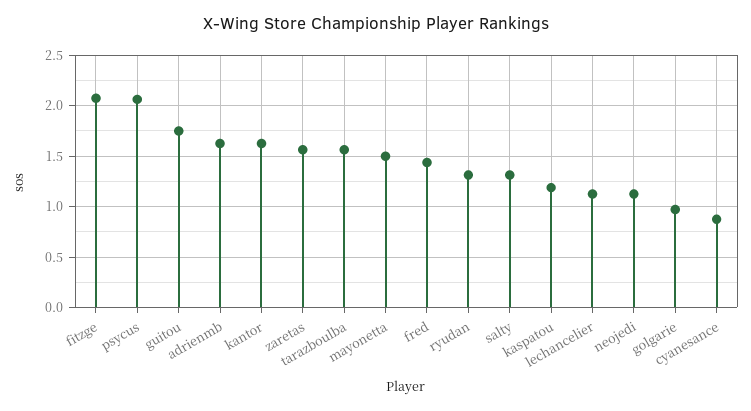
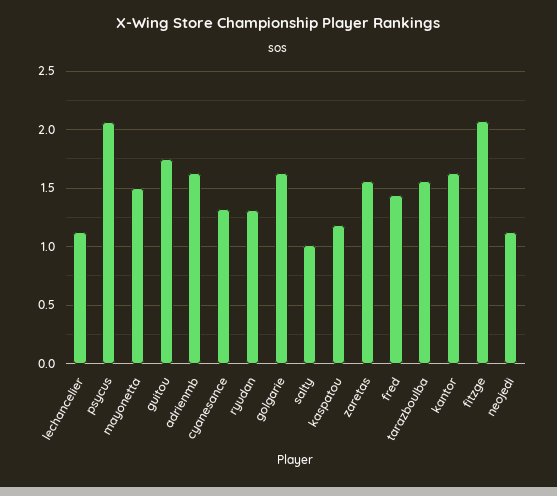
  {
    "fitzge": 2.1,
    "psycus": 2.1,
    "guitou": 1.8,
    "adrienmb": 1.6,
    "kantor": 1.6,
    "zaretas": 1.6,
    "tarazboulba": 1.6,
    "mayonetta": 1.5,
    "fred": 1.4,
    "ryudan": 1.3,
-   "salty": 1.3,
+   "salty": 1,
    "kaspatou": 1.2,
    "lechancelier": 1.1,
    "neojedi": 1.1,
-   "golgarie": 1,
+   "golgarie": 1.6,
-   "cyanesance": 0.9
+   "cyanesance": 1.3
  }

